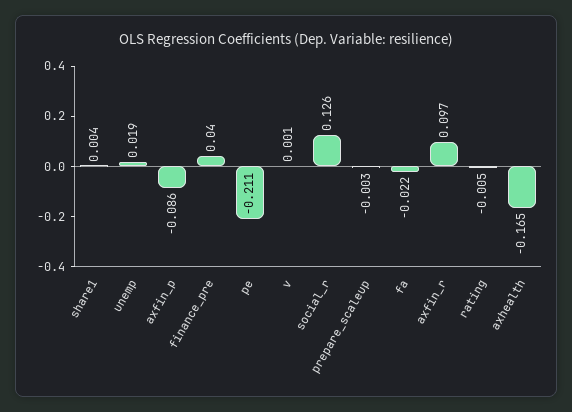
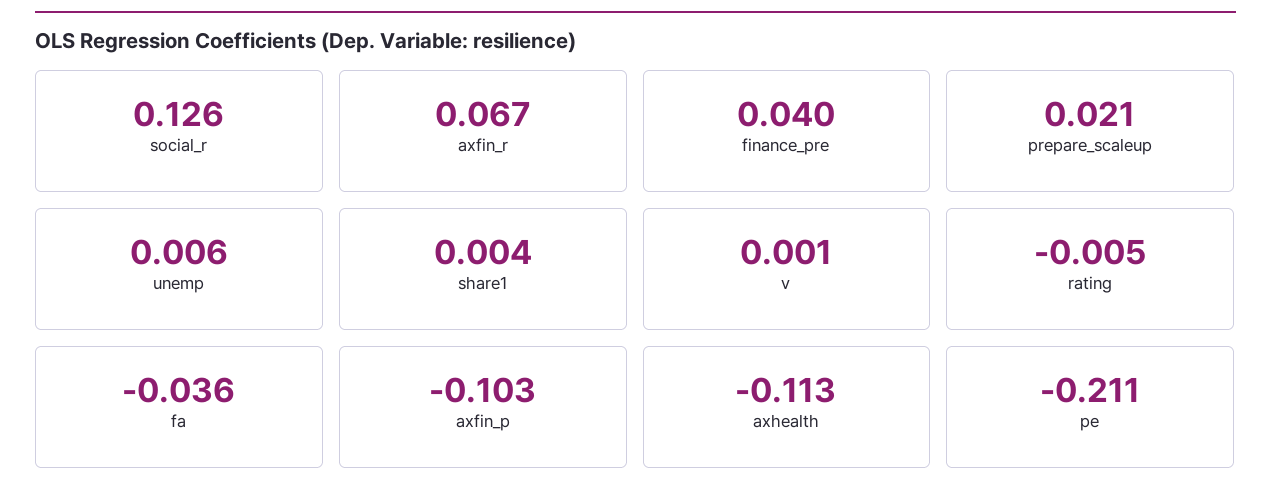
  {
    "share1": 0.004,
-   "unemp": 0.019,
+   "unemp": 0.006,
-   "axfin_p": -0.086,
+   "axfin_p": -0.103,
    "finance_pre": 0.04,
    "pe": -0.211,
    "v": 0.001,
    "social_r": 0.126,
-   "prepare_scaleup": -0.003,
+   "prepare_scaleup": 0.021,
-   "fa": -0.022,
+   "fa": -0.036,
-   "axfin_r": 0.097,
+   "axfin_r": 0.067,
    "rating": -0.005,
-   "axhealth": -0.165
+   "axhealth": -0.113
  }

